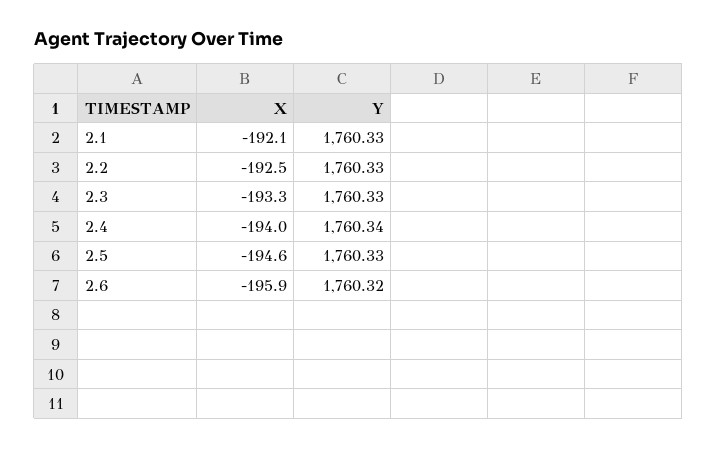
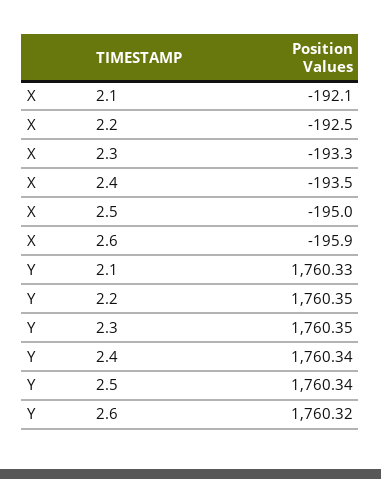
  {
    "X": {
      "2.1": -192.1,
      "2.2": -192.5,
      "2.3": -193.3,
-     "2.4": -194,
+     "2.4": -193.5,
-     "2.5": -194.6,
+     "2.5": -195,
      "2.6": -195.9
    },
    "Y": {
      "2.1": 1760.33,
-     "2.2": 1760.33,
+     "2.2": 1760.35,
-     "2.3": 1760.33,
+     "2.3": 1760.35,
      "2.4": 1760.34,
-     "2.5": 1760.33,
+     "2.5": 1760.34,
      "2.6": 1760.32
    }
  }

